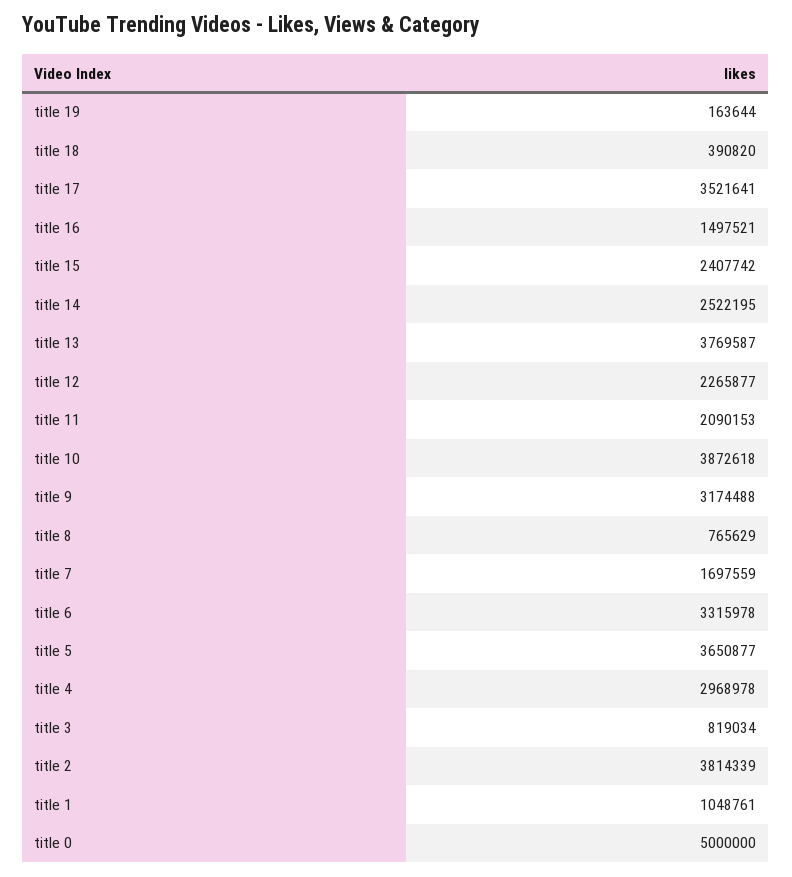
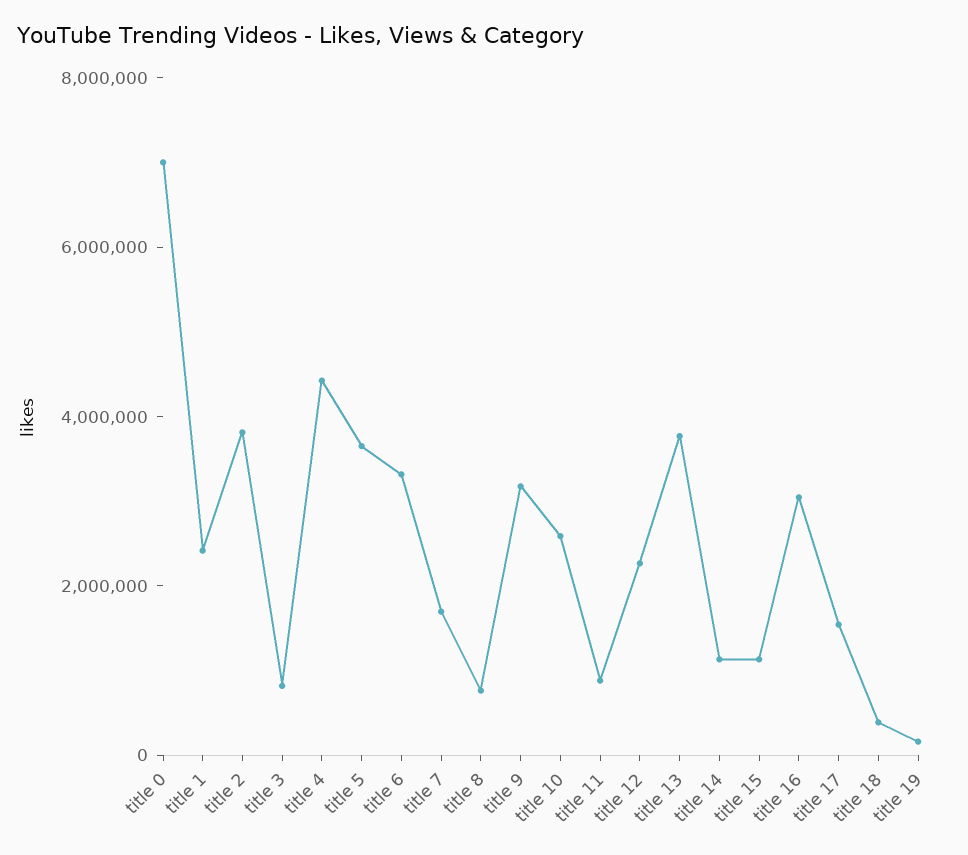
  {
    "title 19": 163644,
    "title 18": 390820,
-   "title 17": 3521641,
+   "title 17": 1500000,
-   "title 16": 1497521,
+   "title 16": 3000000,
-   "title 15": 2407742,
+   "title 15": 1000000,
-   "title 14": 2522195,
+   "title 14": 1000000,
    "title 13": 3769587,
    "title 12": 2265877,
-   "title 11": 2090153,
+   "title 11": 1000000,
-   "title 10": 3872618,
+   "title 10": 2500000,
    "title 9": 3174488,
    "title 8": 765629,
    "title 7": 1697559,
    "title 6": 3315978,
    "title 5": 3650877,
-   "title 4": 2968978,
+   "title 4": 4500000,
    "title 3": 819034,
    "title 2": 3814339,
-   "title 1": 1048761,
+   "title 1": 2500000,
-   "title 0": 5000000
+   "title 0": 7000000
  }

